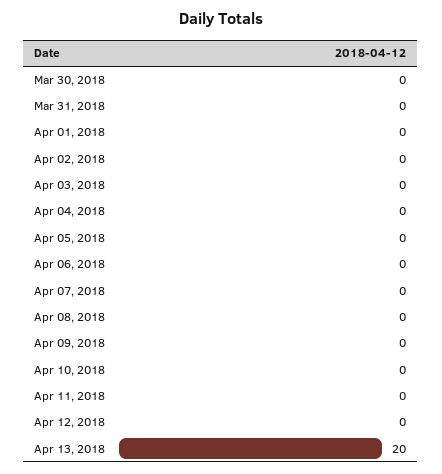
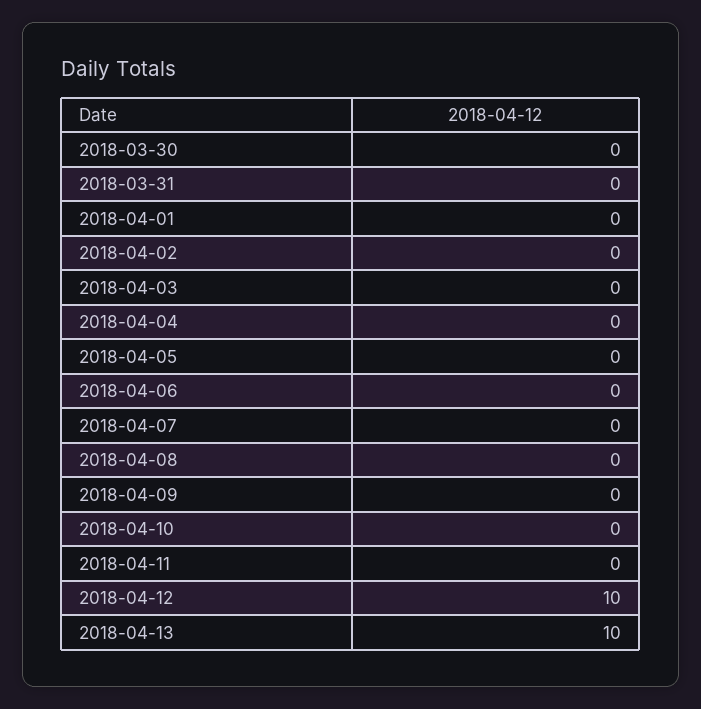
  {
    "Mar 30, 2018": 0,
    "Mar 31, 2018": 0,
    "Apr 01, 2018": 0,
    "Apr 02, 2018": 0,
    "Apr 03, 2018": 0,
    "Apr 04, 2018": 0,
    "Apr 05, 2018": 0,
    "Apr 06, 2018": 0,
    "Apr 07, 2018": 0,
    "Apr 08, 2018": 0,
    "Apr 09, 2018": 0,
    "Apr 10, 2018": 0,
    "Apr 11, 2018": 0,
-   "Apr 12, 2018": 0,
+   "Apr 12, 2018": 10,
-   "Apr 13, 2018": 20
+   "Apr 13, 2018": 10
  }

